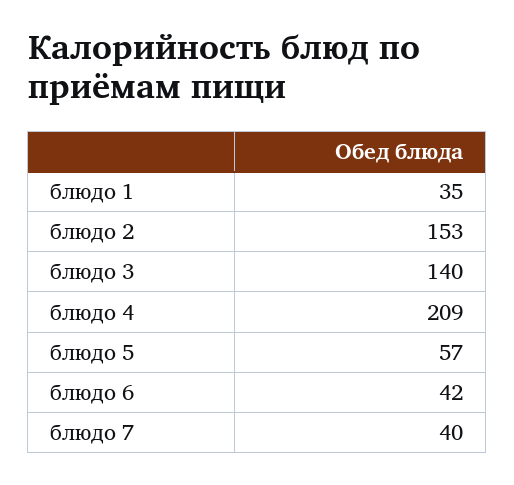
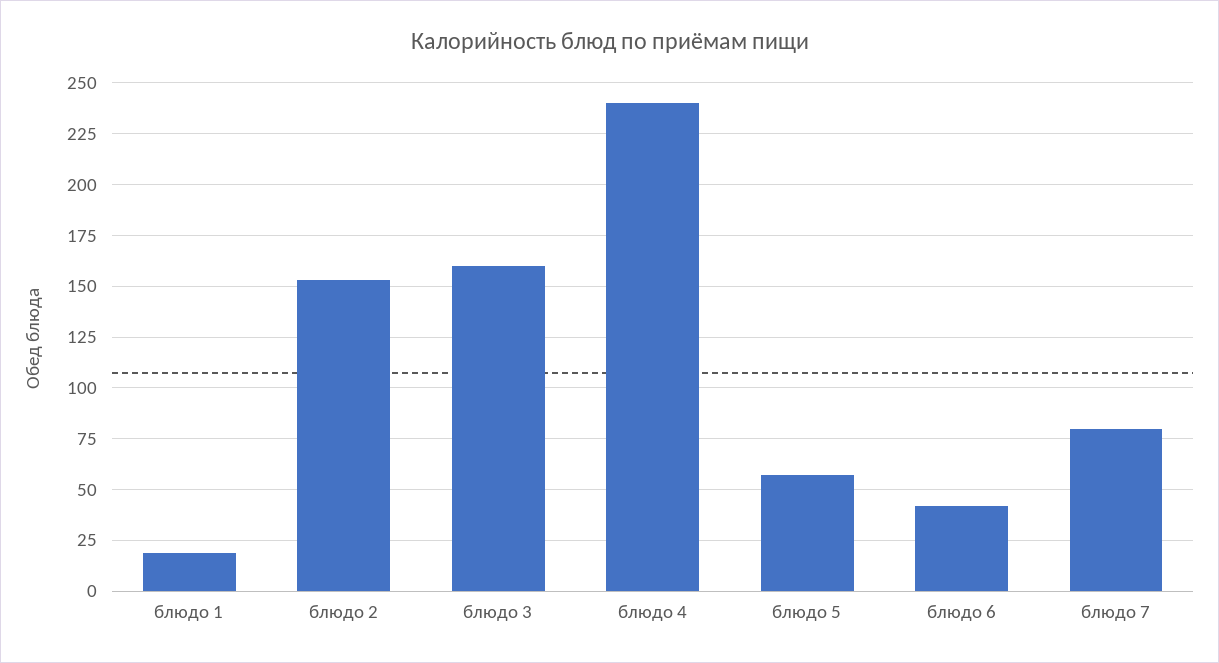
  {
-   "блюдо 1": 35,
+   "блюдо 1": 20,
    "блюдо 2": 153,
-   "блюдо 3": 140,
+   "блюдо 3": 160,
-   "блюдо 4": 209,
+   "блюдо 4": 240,
    "блюдо 5": 57,
    "блюдо 6": 42,
-   "блюдо 7": 40
+   "блюдо 7": 80
  }

